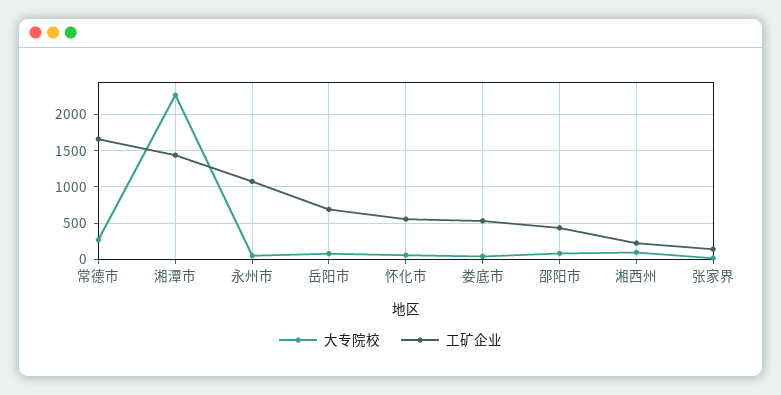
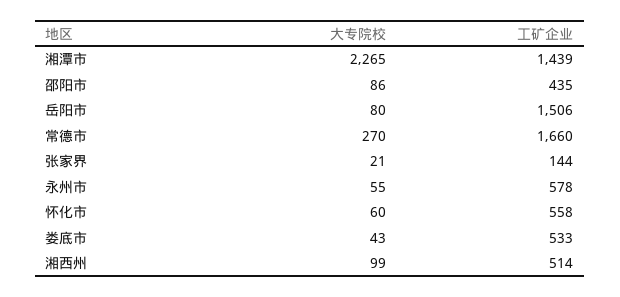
  {
    "大专院校": {
      "常德市": 270,
      "湘潭市": 2265,
      "永州市": 55,
      "岳阳市": 80,
      "怀化市": 60,
      "娄底市": 43,
      "邵阳市": 86,
      "湘西州": 99,
      "张家界": 21
    },
    "工矿企业": {
      "常德市": 1660,
      "湘潭市": 1439,
-     "永州市": 1100,
+     "永州市": 578,
-     "岳阳市": 700,
+     "岳阳市": 1506,
      "怀化市": 558,
      "娄底市": 533,
      "邵阳市": 435,
-     "湘西州": 200,
+     "湘西州": 514,
      "张家界": 144
    }
  }

